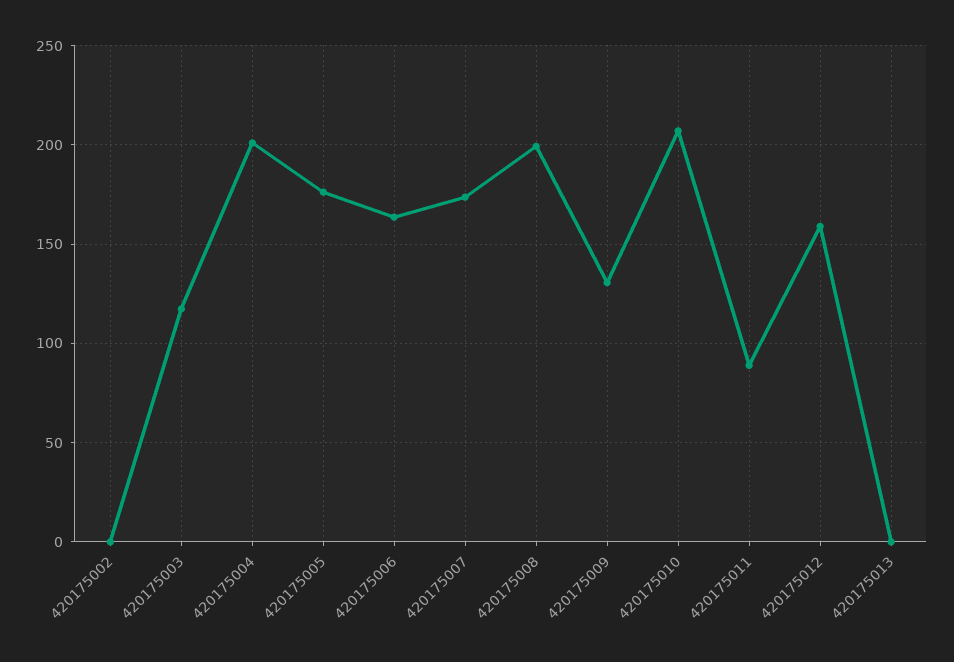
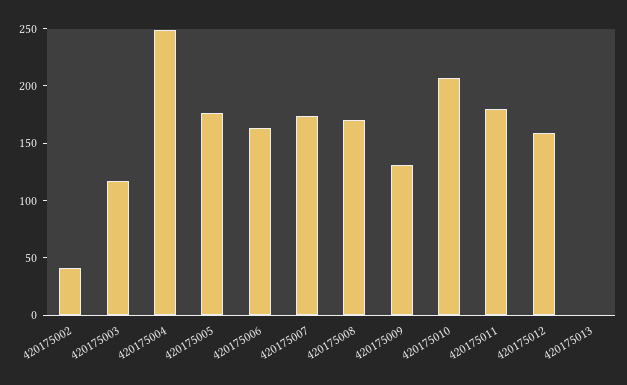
  {
-   "420175002": 0,
+   "420175002": 40,
    "420175003": 115,
-   "420175004": 200,
+   "420175004": 250,
    "420175005": 175,
    "420175006": 165,
    "420175007": 175,
-   "420175008": 200,
+   "420175008": 170,
    "420175009": 130,
    "420175010": 205,
-   "420175011": 90,
+   "420175011": 180,
    "420175012": 160,
    "420175013": 0
  }

